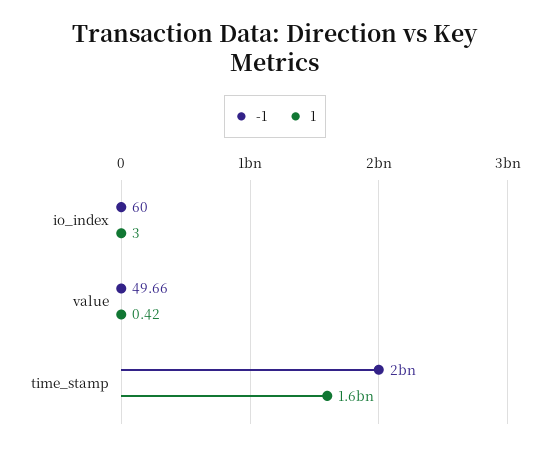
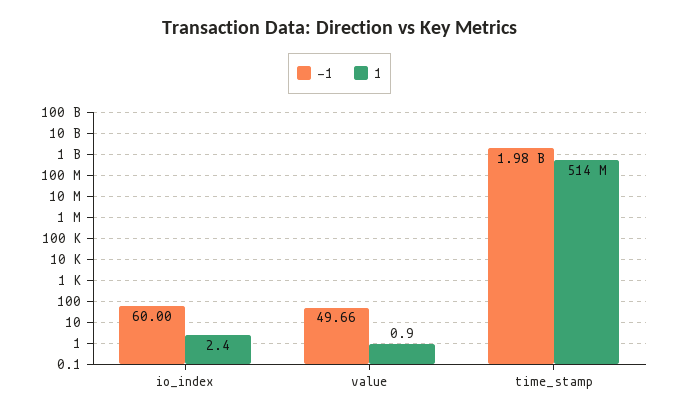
  {
    "-1": {
      "io_index": 60,
      "value": 49.66,
      "time_stamp": 1980000000
    },
    "1": {
-     "io_index": 3,
+     "io_index": 2.4,
-     "value": 0.42,
+     "value": 0.9,
-     "time_stamp": 1600000000
+     "time_stamp": 514000000
    }
  }

